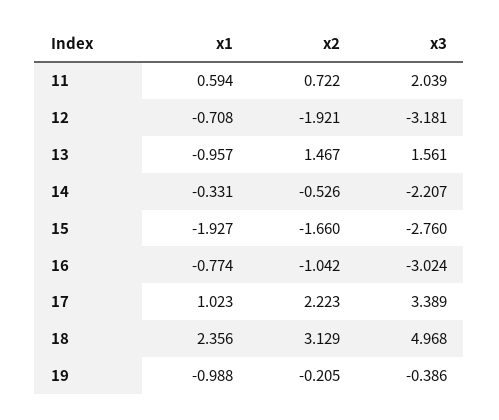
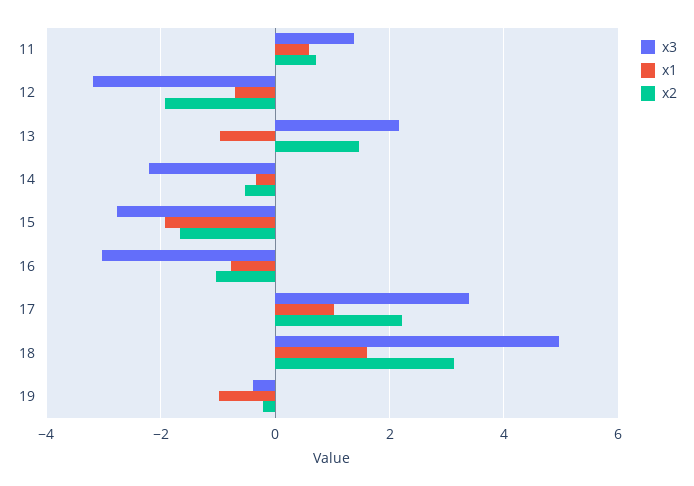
  {
    "x1": {
      "11": 0.594,
      "12": -0.708,
      "13": -0.957,
      "14": -0.331,
      "15": -1.927,
      "16": -0.774,
      "17": 1.023,
-     "18": 2.356,
+     "18": 1.6,
      "19": -0.988
    },
    "x2": {
      "11": 0.722,
      "12": -1.921,
      "13": 1.467,
      "14": -0.526,
      "15": -1.66,
      "16": -1.042,
      "17": 2.223,
      "18": 3.129,
      "19": -0.205
    },
    "x3": {
-     "11": 2.039,
+     "11": 1.4,
      "12": -3.181,
-     "13": 1.561,
+     "13": 2.2,
      "14": -2.207,
      "15": -2.76,
      "16": -3.024,
      "17": 3.389,
      "18": 4.968,
      "19": -0.386
    }
  }

